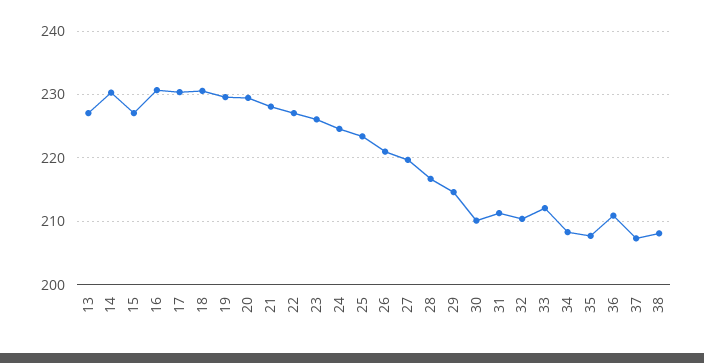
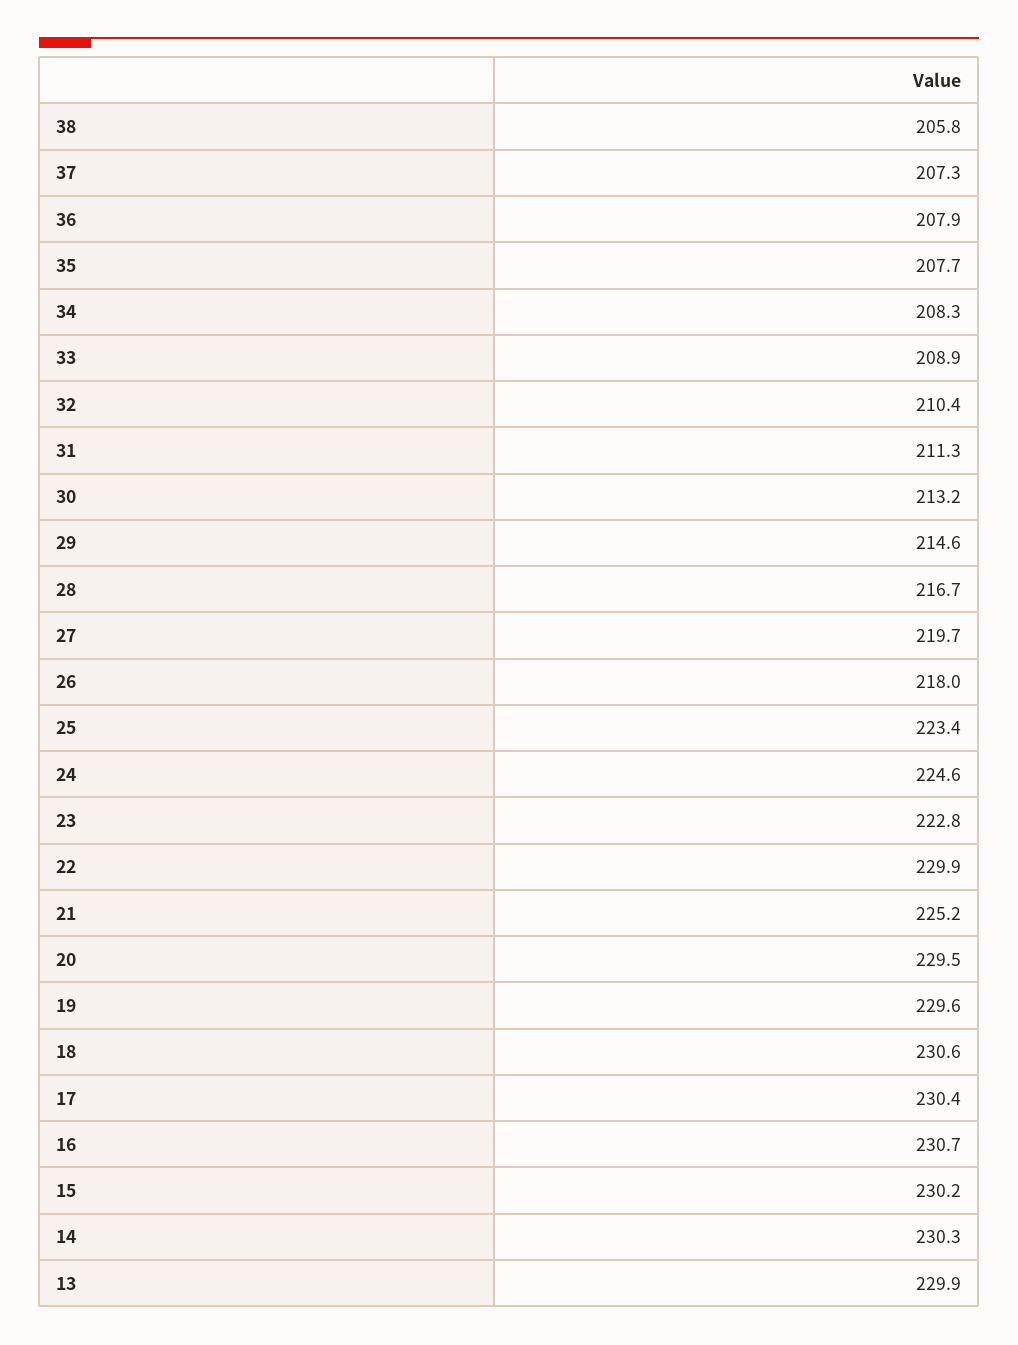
  {
-   "13": 227,
+   "13": 229.9,
    "14": 230.3,
-   "15": 227,
+   "15": 230.2,
    "16": 230.7,
    "17": 230.4,
    "18": 230.6,
    "19": 229.6,
    "20": 229.5,
-   "21": 228,
+   "21": 225.2,
-   "22": 227,
+   "22": 229.9,
-   "23": 226,
+   "23": 222.8,
    "24": 224.6,
    "25": 223.4,
-   "26": 221,
+   "26": 218,
    "27": 219.7,
    "28": 216.7,
    "29": 214.6,
-   "30": 210,
+   "30": 213.2,
    "31": 211.3,
    "32": 210.4,
-   "33": 212,
+   "33": 208.9,
    "34": 208.3,
    "35": 207.7,
-   "36": 211,
+   "36": 207.9,
    "37": 207.3,
-   "38": 208
+   "38": 205.8
  }

